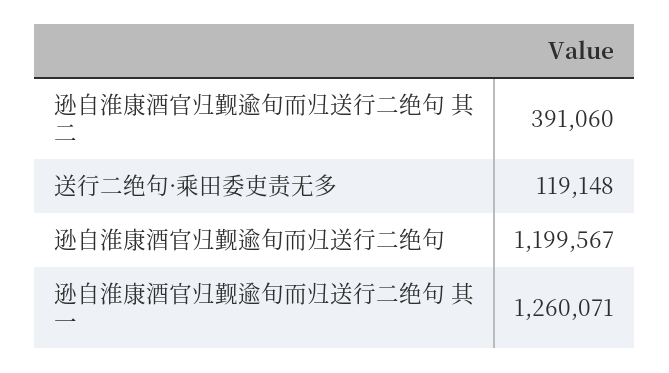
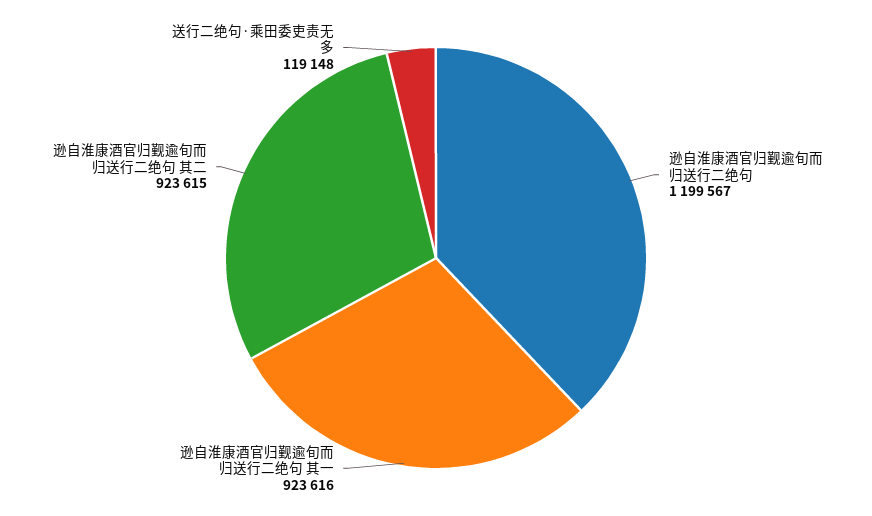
  {
-   "逊自淮康酒官归觐逾旬而归送行二绝句 其二": 391060,
+   "逊自淮康酒官归觐逾旬而归送行二绝句 其二": 923615,
    "送行二绝句·乘田委吏责无多": 119148,
    "逊自淮康酒官归觐逾旬而归送行二绝句": 1199567,
-   "逊自淮康酒官归觐逾旬而归送行二绝句 其一": 1260071
+   "逊自淮康酒官归觐逾旬而归送行二绝句 其一": 923616
  }

